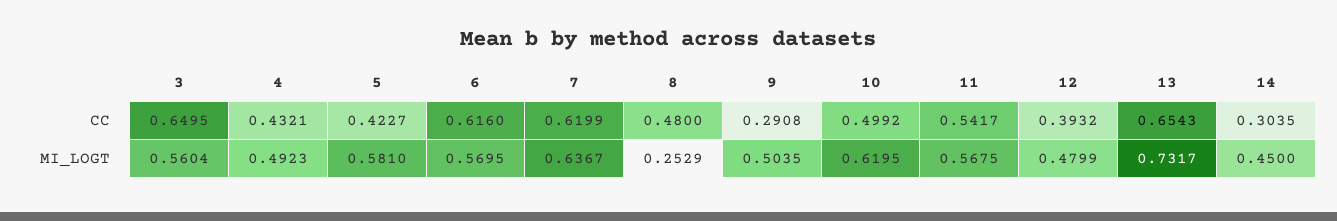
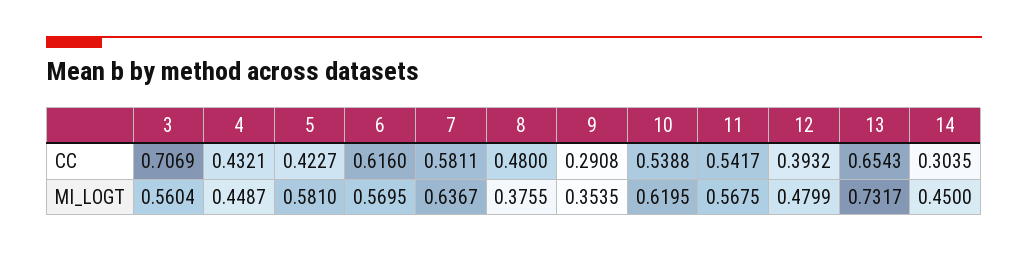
  {
    "3": {
-     "CC": 0.6495,
+     "CC": 0.7069,
      "MI_LOGT": 0.5604
    },
    "4": {
      "CC": 0.4321,
-     "MI_LOGT": 0.4923
+     "MI_LOGT": 0.4487
    },
    "5": {
      "CC": 0.4227,
      "MI_LOGT": 0.581
    },
    "6": {
      "CC": 0.616,
      "MI_LOGT": 0.5695
    },
    "7": {
-     "CC": 0.6199,
+     "CC": 0.5811,
      "MI_LOGT": 0.6367
    },
    "8": {
      "CC": 0.48,
-     "MI_LOGT": 0.2529
+     "MI_LOGT": 0.3755
    },
    "9": {
      "CC": 0.2908,
-     "MI_LOGT": 0.5035
+     "MI_LOGT": 0.3535
    },
    "10": {
-     "CC": 0.4992,
+     "CC": 0.5388,
      "MI_LOGT": 0.6195
    },
    "11": {
      "CC": 0.5417,
      "MI_LOGT": 0.5675
    },
    "12": {
      "CC": 0.3932,
      "MI_LOGT": 0.4799
    },
    "13": {
      "CC": 0.6543,
      "MI_LOGT": 0.7317
    },
    "14": {
      "CC": 0.3035,
      "MI_LOGT": 0.45
    }
  }

